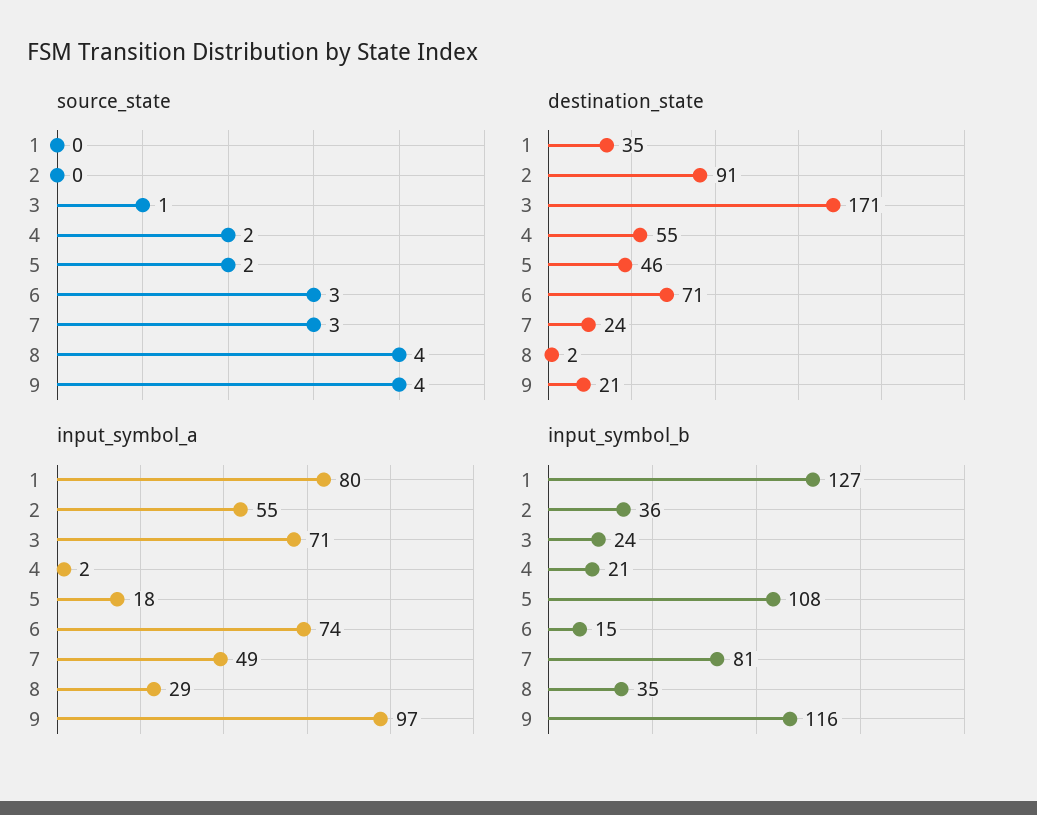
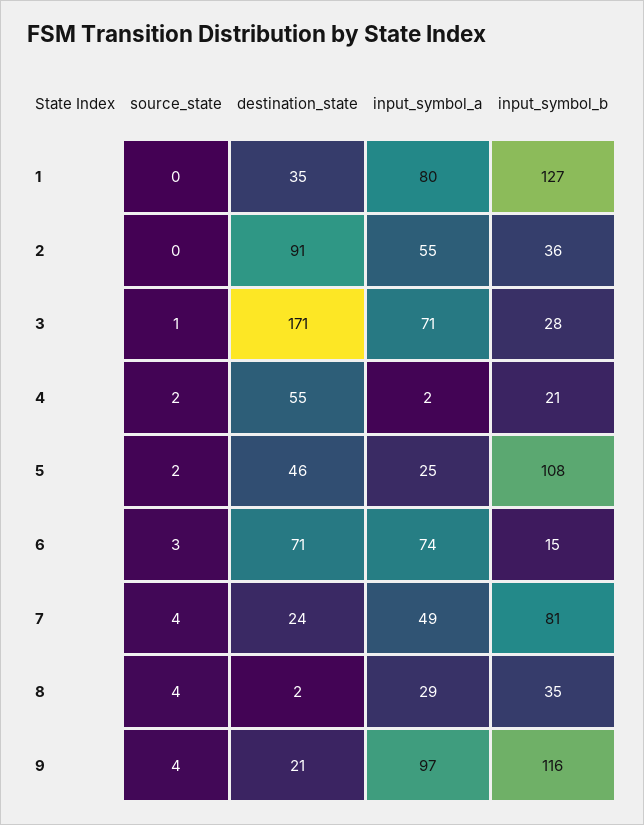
  {
    "source_state": {
      "1": 0,
      "2": 0,
      "3": 1,
      "4": 2,
      "5": 2,
      "6": 3,
-     "7": 3,
+     "7": 4,
      "8": 4,
      "9": 4
    },
    "destination_state": {
      "1": 35,
      "2": 91,
      "3": 171,
      "4": 55,
      "5": 46,
      "6": 71,
      "7": 24,
      "8": 2,
      "9": 21
    },
    "input_symbol_a": {
      "1": 80,
      "2": 55,
      "3": 71,
      "4": 2,
-     "5": 18,
+     "5": 25,
      "6": 74,
      "7": 49,
      "8": 29,
      "9": 97
    },
    "input_symbol_b": {
      "1": 127,
      "2": 36,
-     "3": 24,
+     "3": 28,
      "4": 21,
      "5": 108,
      "6": 15,
      "7": 81,
      "8": 35,
      "9": 116
    }
  }

